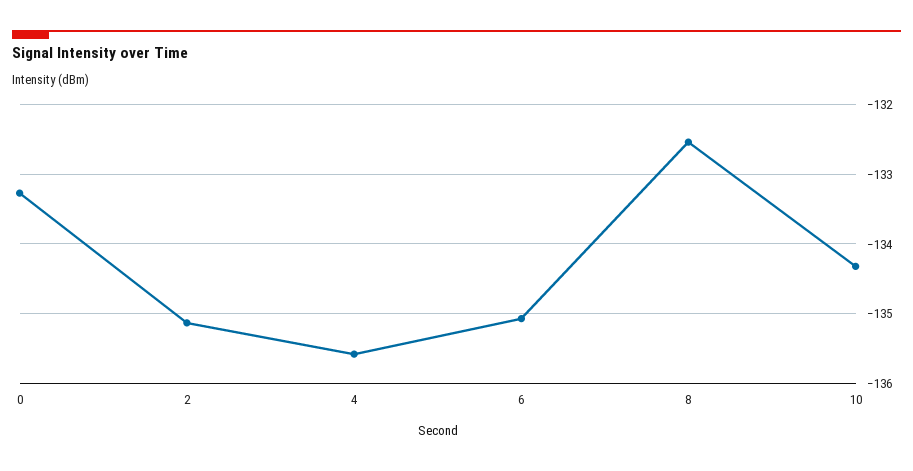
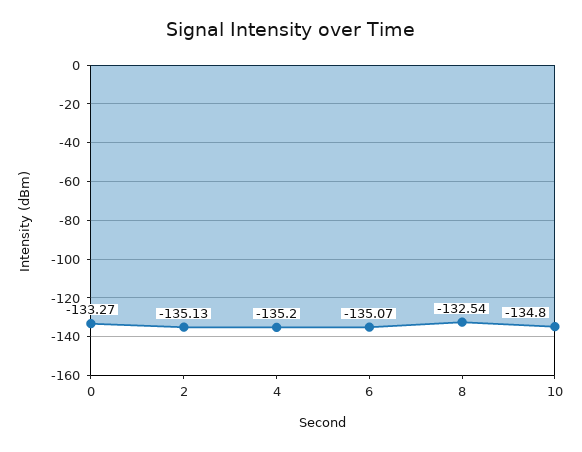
  {
    "0": -133.27,
    "2": -135.13,
-   "4": -135.6,
+   "4": -135.2,
    "6": -135.07,
    "8": -132.54,
-   "10": -134.3
+   "10": -134.8
  }

